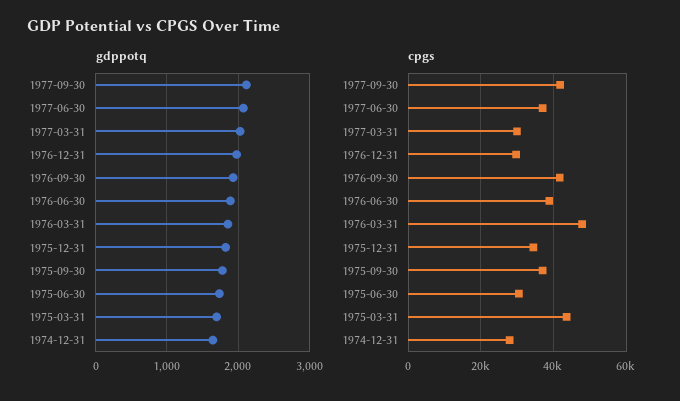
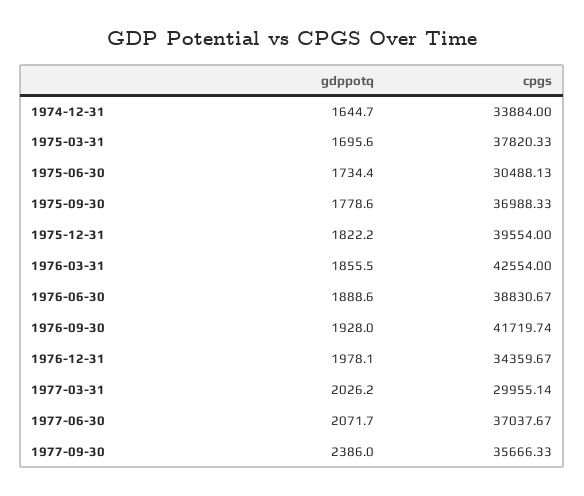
  {
    "gdppotq": {
-     "1977-09-30": 2100,
+     "1977-09-30": 2386,
      "1977-06-30": 2071.7,
      "1977-03-31": 2026.2,
      "1976-12-31": 1978.1,
      "1976-09-30": 1928,
      "1976-06-30": 1888.6,
      "1976-03-31": 1855.5,
      "1975-12-31": 1822.2,
      "1975-09-30": 1778.6,
      "1975-06-30": 1734.4,
      "1975-03-31": 1695.6,
      "1974-12-31": 1644.7
    },
    "cpgs": {
-     "1977-09-30": 42000,
+     "1977-09-30": 35666.33,
      "1977-06-30": 37037.67,
      "1977-03-31": 29955.14,
-     "1976-12-31": 30000,
+     "1976-12-31": 34359.67,
      "1976-09-30": 41719.74,
      "1976-06-30": 38830.67,
-     "1976-03-31": 48000,
+     "1976-03-31": 42554,
-     "1975-12-31": 34000,
+     "1975-12-31": 39554,
      "1975-09-30": 36988.33,
      "1975-06-30": 30488.13,
-     "1975-03-31": 44000,
+     "1975-03-31": 37820.33,
-     "1974-12-31": 28000
+     "1974-12-31": 33884
    }
  }

